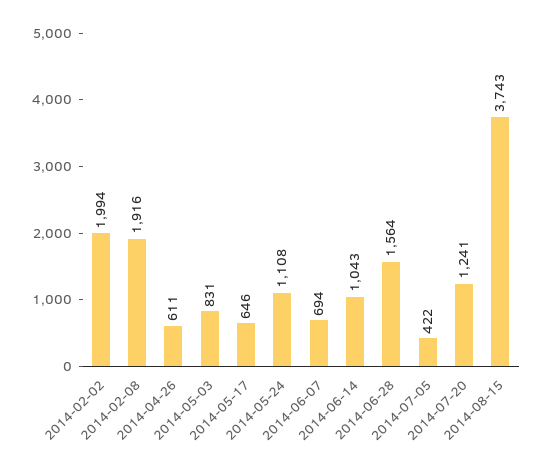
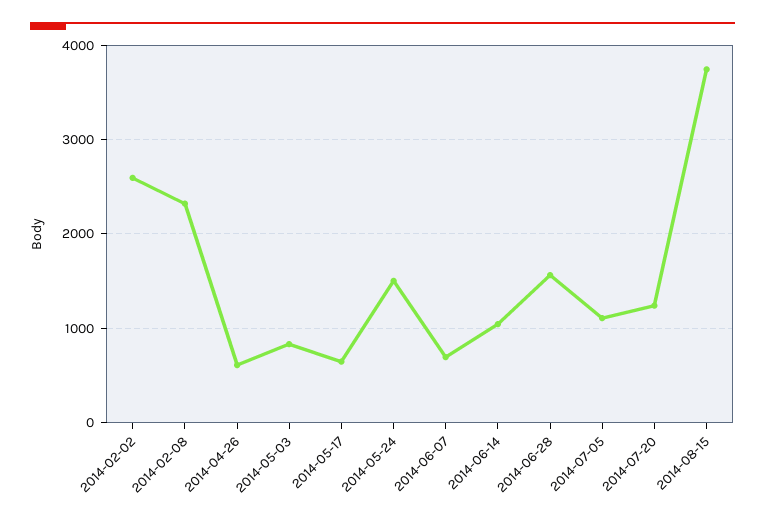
  {
-   "2014-02-02": 1994,
+   "2014-02-02": 2600,
-   "2014-02-08": 1916,
+   "2014-02-08": 2300,
    "2014-04-26": 611,
    "2014-05-03": 831,
    "2014-05-17": 646,
-   "2014-05-24": 1108,
+   "2014-05-24": 1500,
    "2014-06-07": 694,
    "2014-06-14": 1043,
    "2014-06-28": 1564,
-   "2014-07-05": 422,
+   "2014-07-05": 1100,
    "2014-07-20": 1241,
    "2014-08-15": 3743
  }

